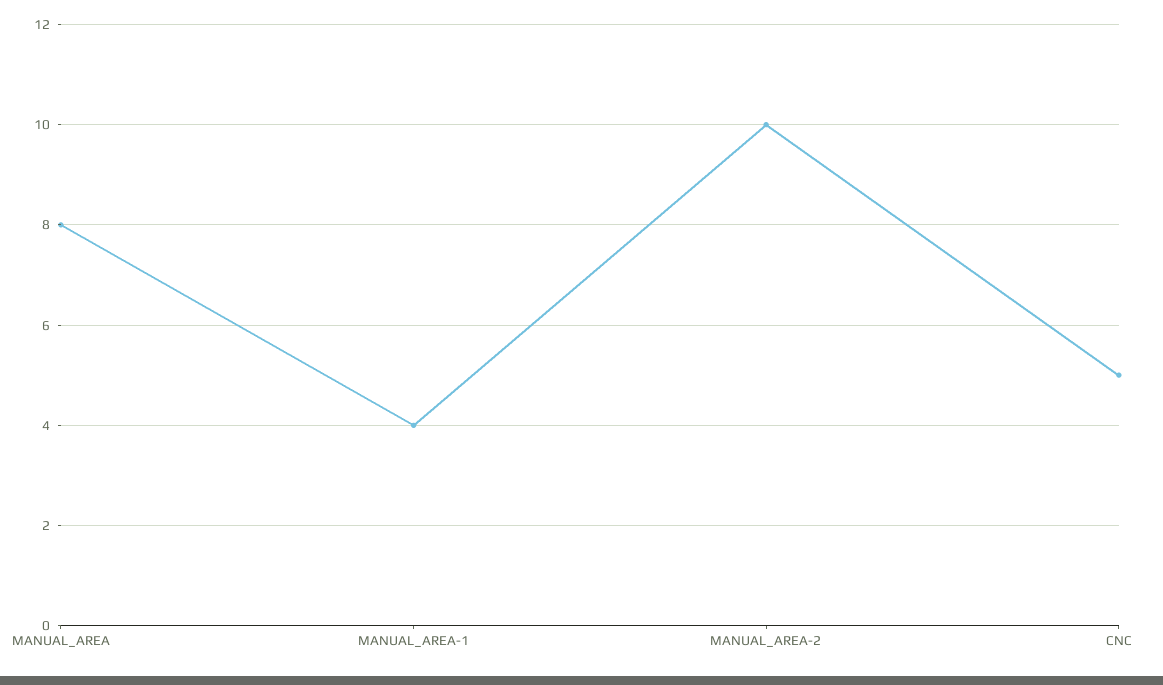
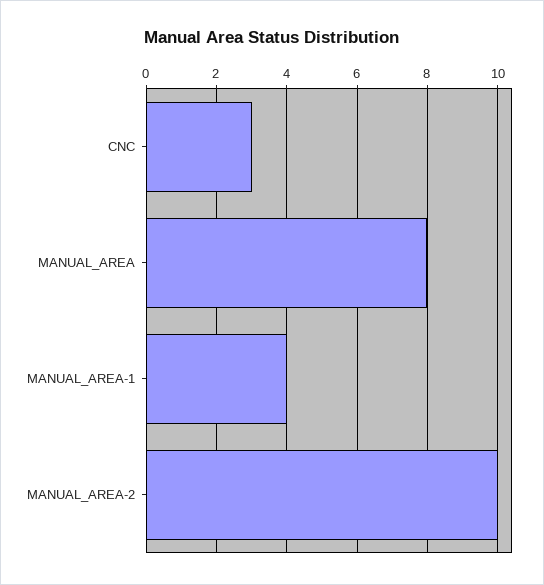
  {
    "MANUAL_AREA": 8,
    "MANUAL_AREA-1": 4,
    "MANUAL_AREA-2": 10,
-   "CNC": 5
+   "CNC": 3
  }

